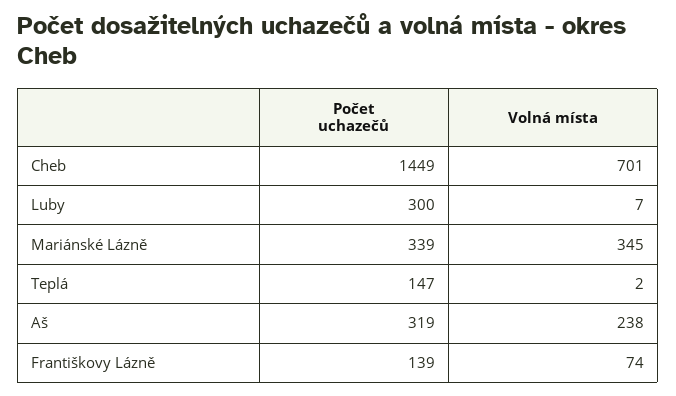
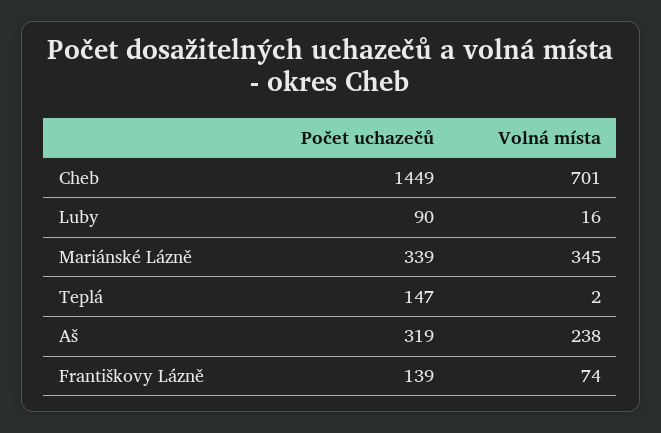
  {
    "Počet uchazečů": {
      "Cheb": 1449,
-     "Luby": 300,
+     "Luby": 90,
      "Mariánské Lázně": 339,
      "Teplá": 147,
      "Aš": 319,
      "Františkovy Lázně": 139
    },
    "Volná místa": {
      "Cheb": 701,
-     "Luby": 7,
+     "Luby": 16,
      "Mariánské Lázně": 345,
      "Teplá": 2,
      "Aš": 238,
      "Františkovy Lázně": 74
    }
  }

